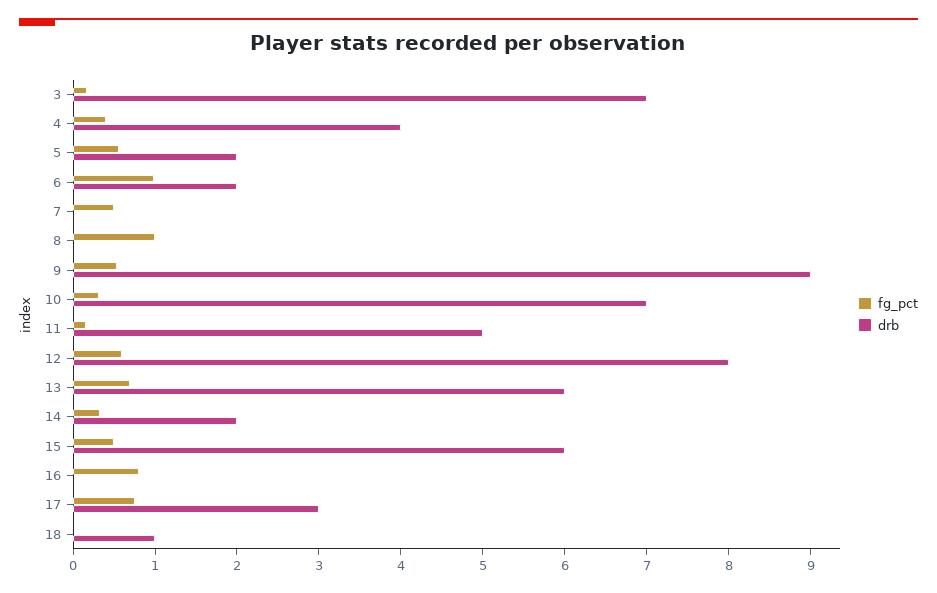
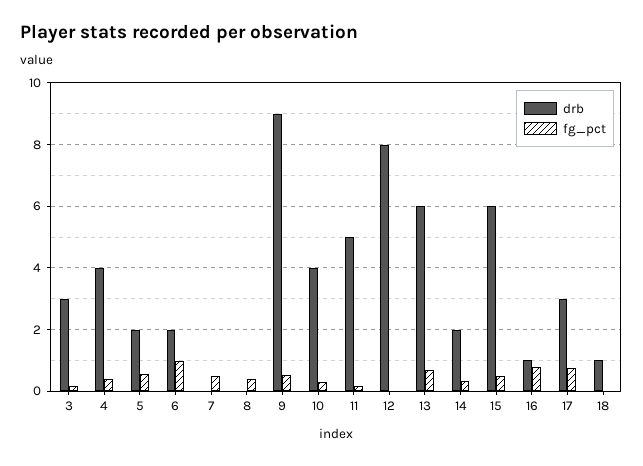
  {
    "fg_pct": {
      "3": 0.2,
      "4": 0.4,
      "5": 0.6,
      "6": 1,
      "7": 0.6,
-     "8": 1,
+     "8": 0.4,
      "9": 0.6,
      "10": 0.4,
      "11": 0.2,
-     "12": 0.6,
+     "12": 0,
      "13": 0.8,
      "14": 0.4,
      "15": 0.6,
      "16": 0.8,
      "17": 0.8,
      "18": 0
    },
    "drb": {
-     "3": 7,
+     "3": 3,
      "4": 4,
      "5": 2,
      "6": 2,
      "7": 0,
      "8": 0,
      "9": 9,
-     "10": 7,
+     "10": 4,
      "11": 5,
      "12": 8,
      "13": 6,
      "14": 2,
      "15": 6,
-     "16": 0,
+     "16": 1,
      "17": 3,
      "18": 1
    }
  }

